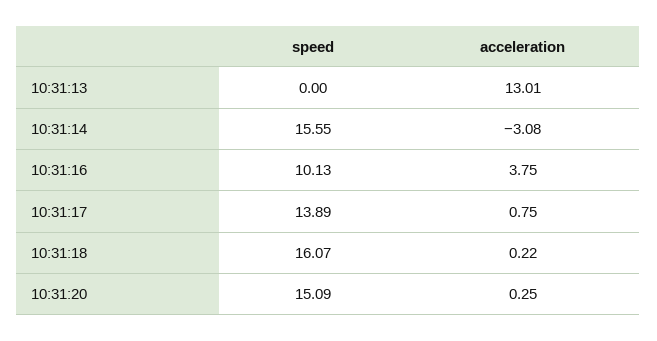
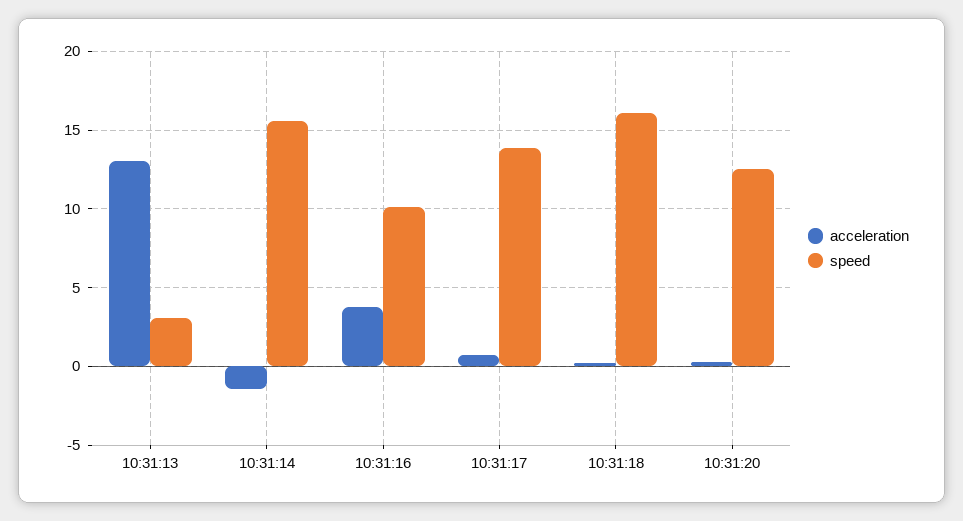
  {
    "speed": {
-     "10:31:13": 0,
+     "10:31:13": 3,
      "10:31:14": 15.55,
      "10:31:16": 10.13,
      "10:31:17": 13.89,
      "10:31:18": 16.07,
-     "10:31:20": 15.09
+     "10:31:20": 12.5
    },
    "acceleration": {
      "10:31:13": 13.01,
-     "10:31:14": -3.08,
+     "10:31:14": -1.5,
      "10:31:16": 3.75,
      "10:31:17": 0.75,
      "10:31:18": 0.22,
      "10:31:20": 0.25
    }
  }

